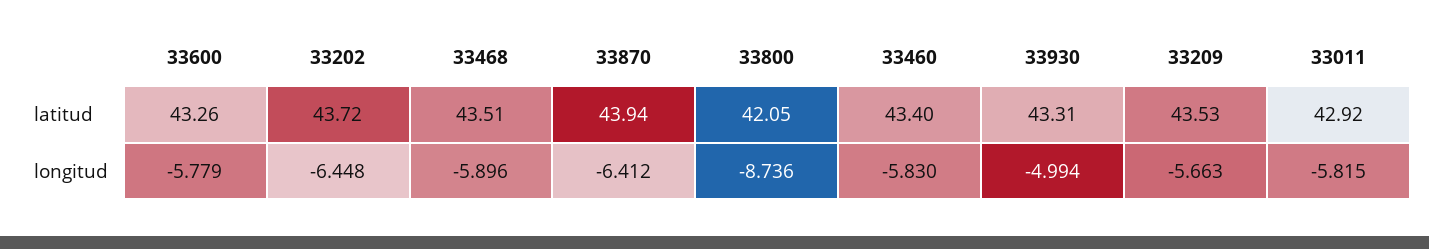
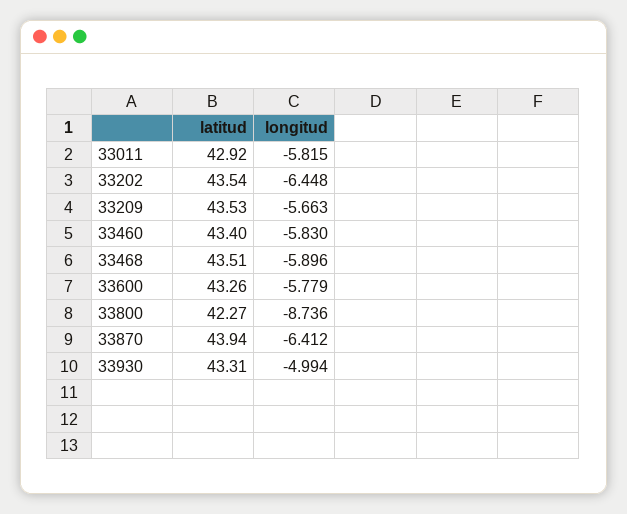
  {
    "33600": {
      "latitud": 43.26,
      "longitud": -5.779
    },
    "33202": {
-     "latitud": 43.72,
+     "latitud": 43.54,
      "longitud": -6.448
    },
    "33468": {
      "latitud": 43.51,
      "longitud": -5.896
    },
    "33870": {
      "latitud": 43.94,
      "longitud": -6.412
    },
    "33800": {
-     "latitud": 42.05,
+     "latitud": 42.27,
      "longitud": -8.736
    },
    "33460": {
      "latitud": 43.4,
      "longitud": -5.83
    },
    "33930": {
      "latitud": 43.31,
      "longitud": -4.994
    },
    "33209": {
      "latitud": 43.53,
      "longitud": -5.663
    },
    "33011": {
      "latitud": 42.92,
      "longitud": -5.815
    }
  }

